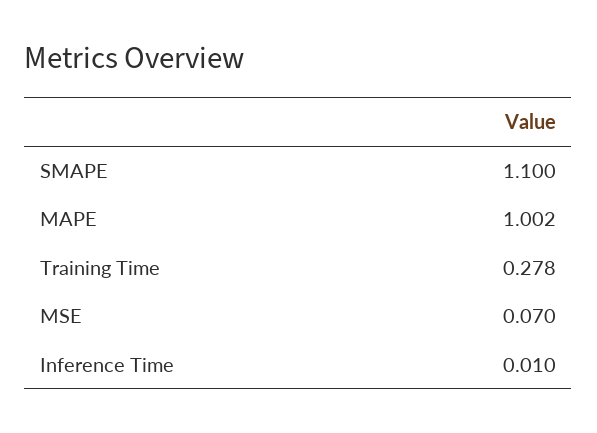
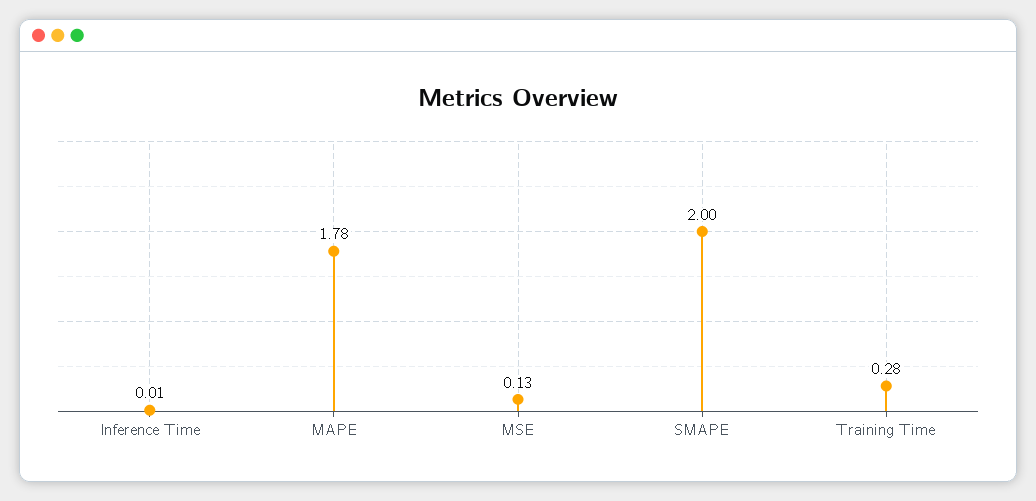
  {
-   "SMAPE": 1.1,
+   "SMAPE": 2,
-   "MAPE": 1.002,
+   "MAPE": 1.78,
    "Training Time": 0.278,
-   "MSE": 0.07,
+   "MSE": 0.13,
    "Inference Time": 0.01
  }

